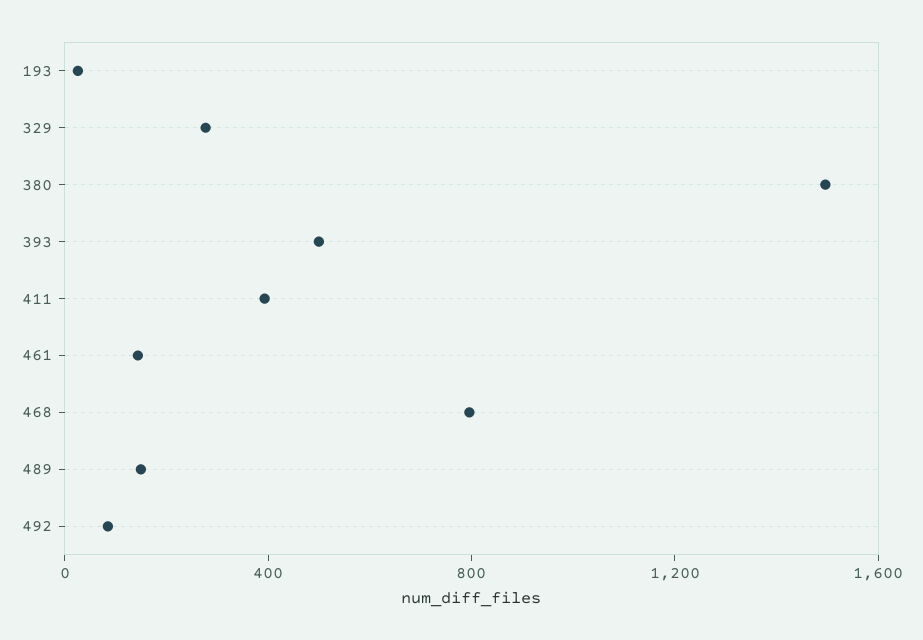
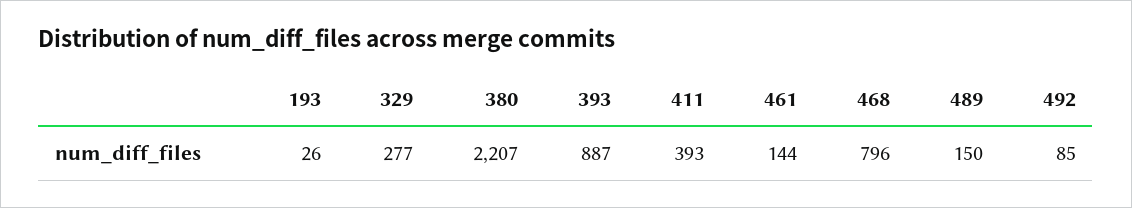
  {
    "193": 26,
    "329": 277,
-   "380": 1500,
+   "380": 2207,
-   "393": 500,
+   "393": 887,
    "411": 393,
    "461": 144,
    "468": 796,
    "489": 150,
    "492": 85
  }

